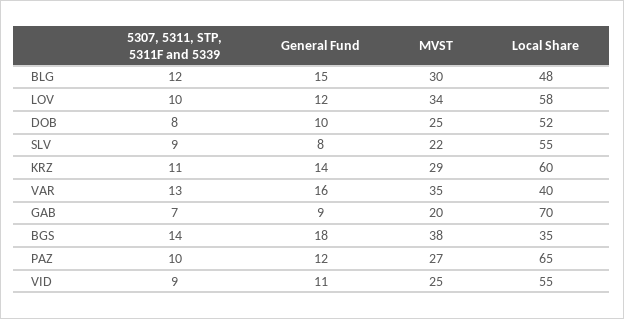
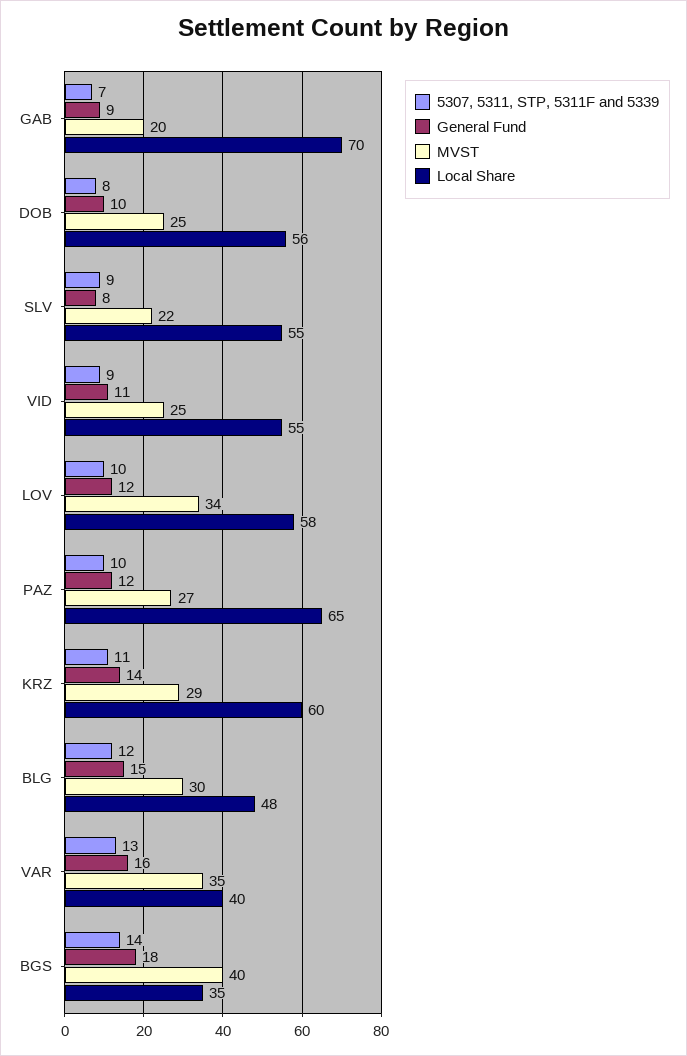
  {
    "5307, 5311, STP, 5311F and 5339": {
      "BLG": 12,
      "LOV": 10,
      "DOB": 8,
      "SLV": 9,
      "KRZ": 11,
      "VAR": 13,
      "GAB": 7,
      "BGS": 14,
      "PAZ": 10,
      "VID": 9
    },
    "General Fund": {
      "BLG": 15,
      "LOV": 12,
      "DOB": 10,
      "SLV": 8,
      "KRZ": 14,
      "VAR": 16,
      "GAB": 9,
      "BGS": 18,
      "PAZ": 12,
      "VID": 11
    },
    "MVST": {
      "BLG": 30,
      "LOV": 34,
      "DOB": 25,
      "SLV": 22,
      "KRZ": 29,
      "VAR": 35,
      "GAB": 20,
-     "BGS": 38,
+     "BGS": 40,
      "PAZ": 27,
      "VID": 25
    },
    "Local Share": {
      "BLG": 48,
      "LOV": 58,
-     "DOB": 52,
+     "DOB": 56,
      "SLV": 55,
      "KRZ": 60,
      "VAR": 40,
      "GAB": 70,
      "BGS": 35,
      "PAZ": 65,
      "VID": 55
    }
  }

